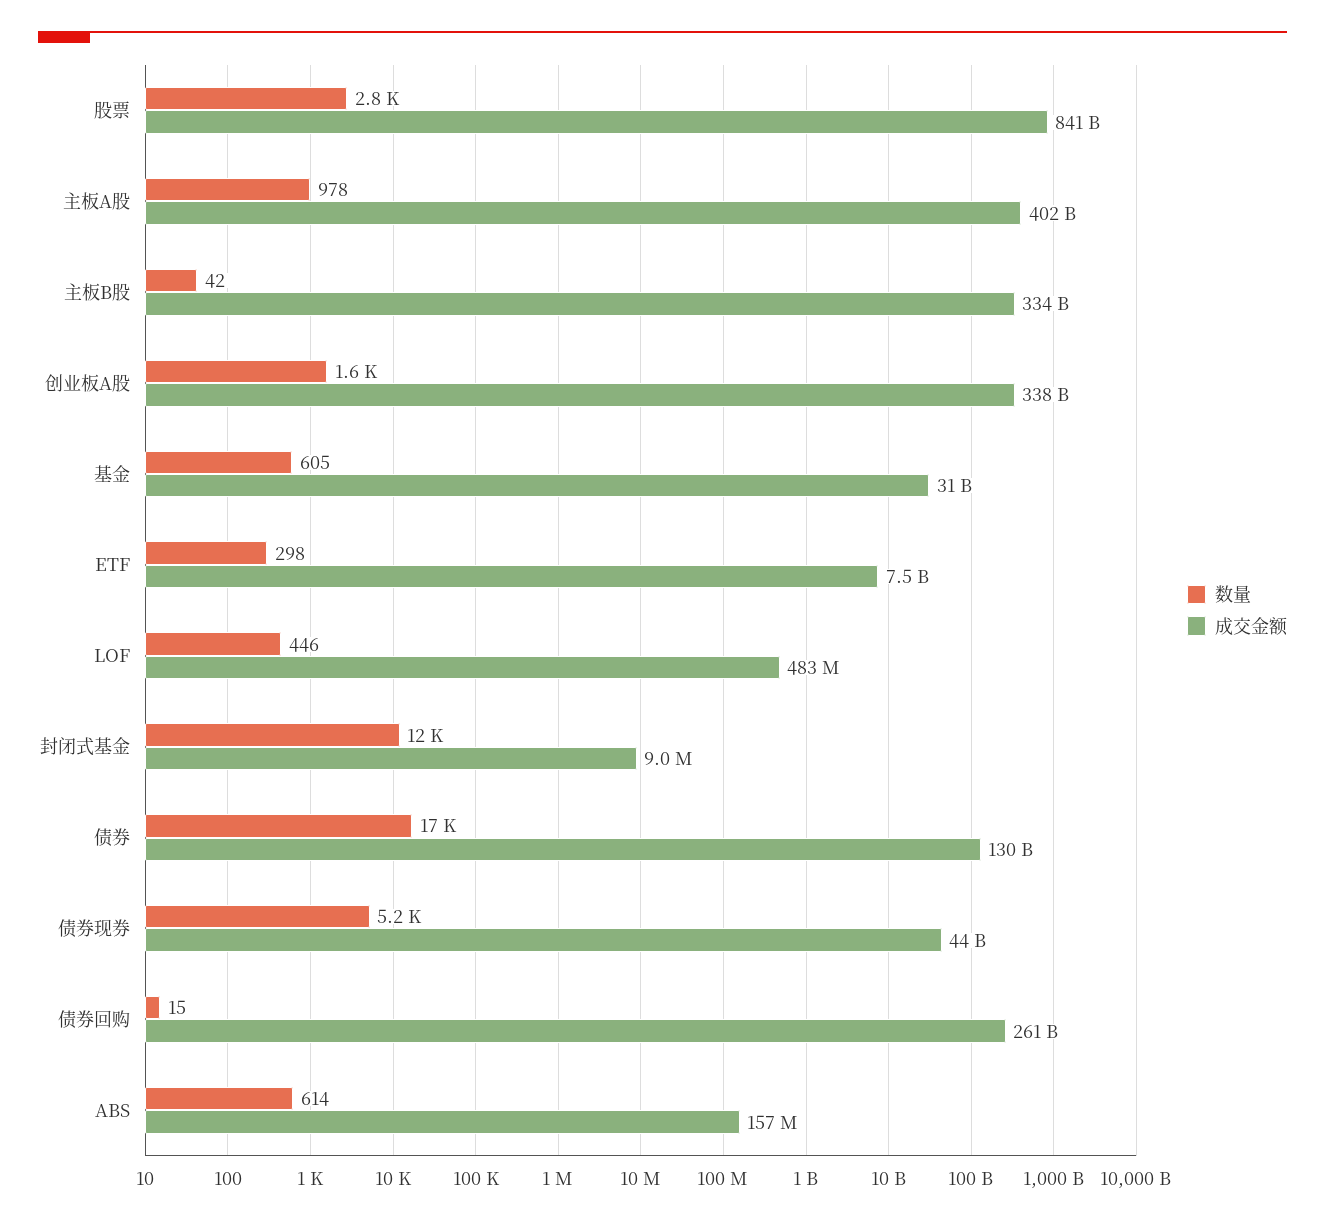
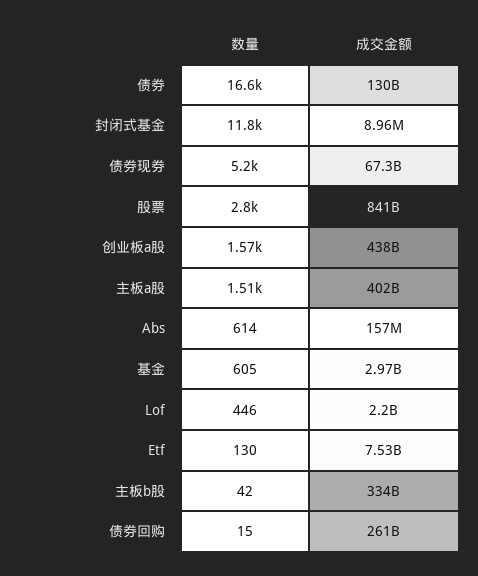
  {
    "数量": {
      "股票": 2800,
-     "主板A股": 978,
+     "主板A股": 1510,
      "主板B股": 42,
      "创业板A股": 1570,
      "基金": 605,
-     "ETF": 298,
+     "ETF": 130,
      "LOF": 446,
      "封闭式基金": 11800,
      "债券": 16600,
      "债券现券": 5200,
      "债券回购": 15,
      "ABS": 614
    },
    "成交金额": {
      "股票": 841000000000,
      "主板A股": 402000000000,
      "主板B股": 334000000000,
-     "创业板A股": 338000000000,
+     "创业板A股": 438000000000,
-     "基金": 31000000000,
+     "基金": 2970000000,
      "ETF": 7530000000,
-     "LOF": 483000000,
+     "LOF": 2200000000,
      "封闭式基金": 8960000,
      "债券": 130000000000,
-     "债券现券": 44000000000,
+     "债券现券": 67300000000,
      "债券回购": 261000000000,
      "ABS": 157000000
    }
  }

